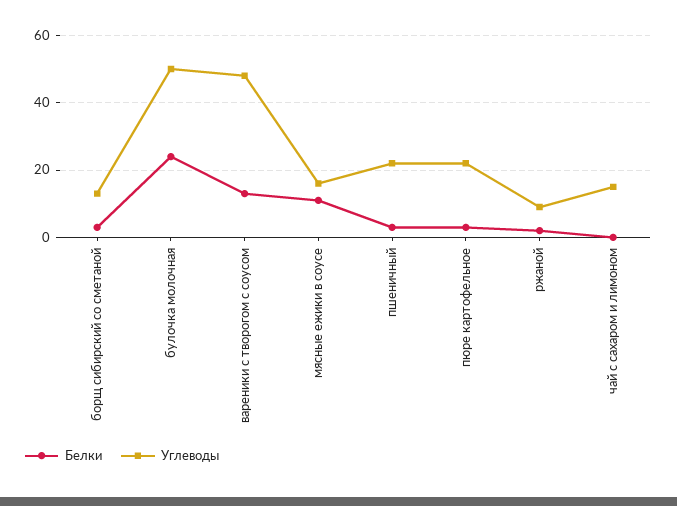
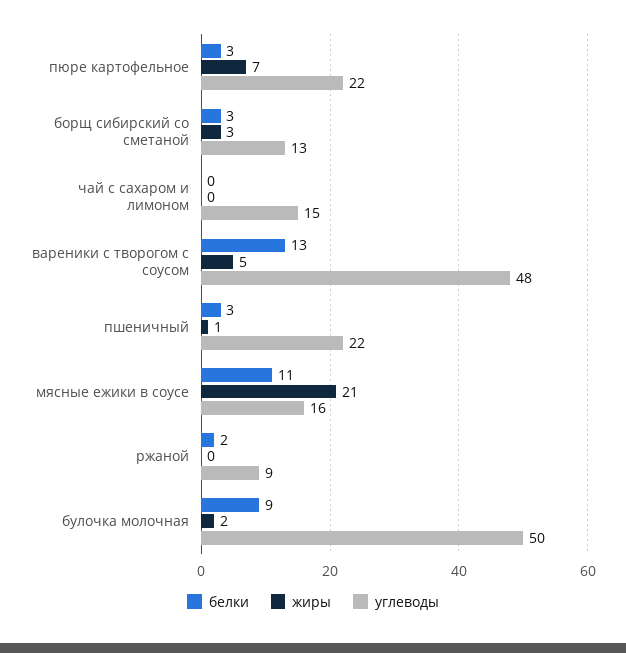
  {
    "Белки": {
      "борщ сибирский со сметаной": 3,
-     "булочка молочная": 25,
+     "булочка молочная": 9,
      "вареники с творогом с соусом": 13,
      "мясные ежики в соусе": 11,
      "пшеничный": 3,
      "пюре картофельное": 3,
      "ржаной": 2,
      "чай с сахаром и лимоном": 0
    },
    "Углеводы": {
      "борщ сибирский со сметаной": 13,
      "булочка молочная": 50,
      "вареники с творогом с соусом": 48,
      "мясные ежики в соусе": 16,
      "пшеничный": 22,
      "пюре картофельное": 22,
      "ржаной": 9,
      "чай с сахаром и лимоном": 15
-   }
+   },
+   "жиры": {
+     "пюре картофельное": 7,
+     "борщ сибирский со сметаной": 3,
+     "чай с сахаром и лимоном": 0,
+     "вареники с творогом с соусом": 5,
+     "пшеничный": 1,
+     "мясные ежики в соусе": 21,
+     "ржаной": 0,
+     "булочка молочная": 2
+   }
  }

